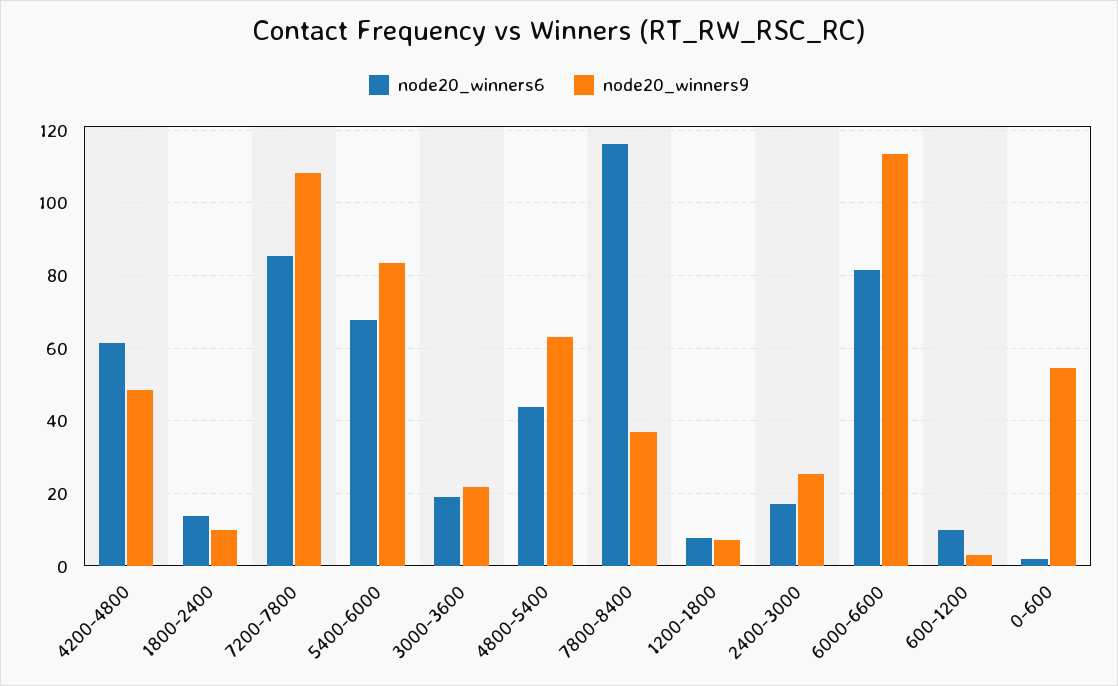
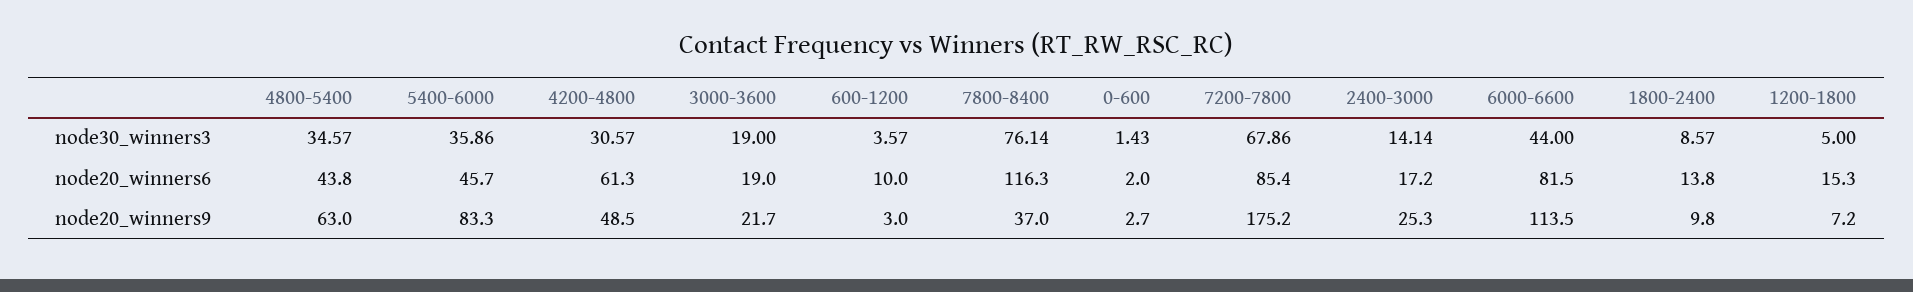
  {
    "node20_winners6": {
      "4200-4800": 61.3,
      "1800-2400": 13.8,
      "7200-7800": 85.4,
-     "5400-6000": 68,
+     "5400-6000": 45.7,
      "3000-3600": 19,
      "4800-5400": 43.8,
      "7800-8400": 116.3,
-     "1200-1800": 8,
+     "1200-1800": 15.3,
      "2400-3000": 17.2,
      "6000-6600": 81.5,
      "600-1200": 10,
      "0-600": 2
    },
    "node20_winners9": {
      "4200-4800": 48.5,
      "1800-2400": 9.8,
-     "7200-7800": 108,
+     "7200-7800": 175.2,
      "5400-6000": 83.3,
      "3000-3600": 21.7,
      "4800-5400": 63,
      "7800-8400": 37,
      "1200-1800": 7.2,
      "2400-3000": 25.3,
      "6000-6600": 113.5,
      "600-1200": 3,
-     "0-600": 54
+     "0-600": 2.7
-   }
+   },
+   "node30_winners3": {
+     "4800-5400": 34.57,
+     "5400-6000": 35.86,
+     "4200-4800": 30.57,
+     "3000-3600": 19,
+     "600-1200": 3.57,
+     "7800-8400": 76.14,
+     "0-600": 1.43,
+     "7200-7800": 67.86,
+     "2400-3000": 14.14,
+     "6000-6600": 44,
+     "1800-2400": 8.57,
+     "1200-1800": 5
+   }
  }

